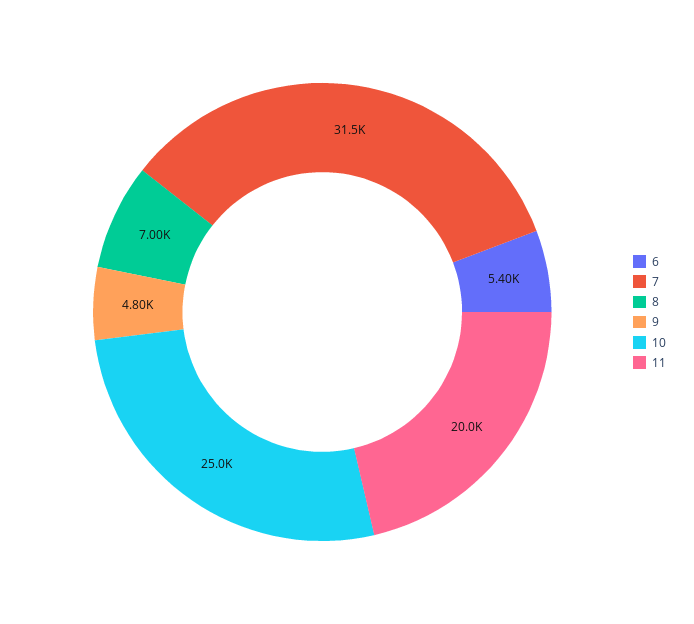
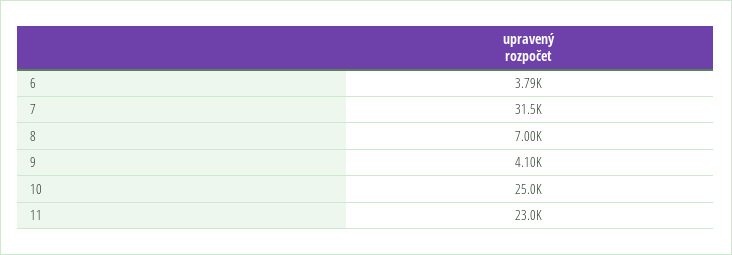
  {
-   "6": 5400,
+   "6": 3790,
    "7": 31500,
    "8": 7000,
-   "9": 4800,
+   "9": 4100,
    "10": 25000,
-   "11": 20000
+   "11": 23000
  }

